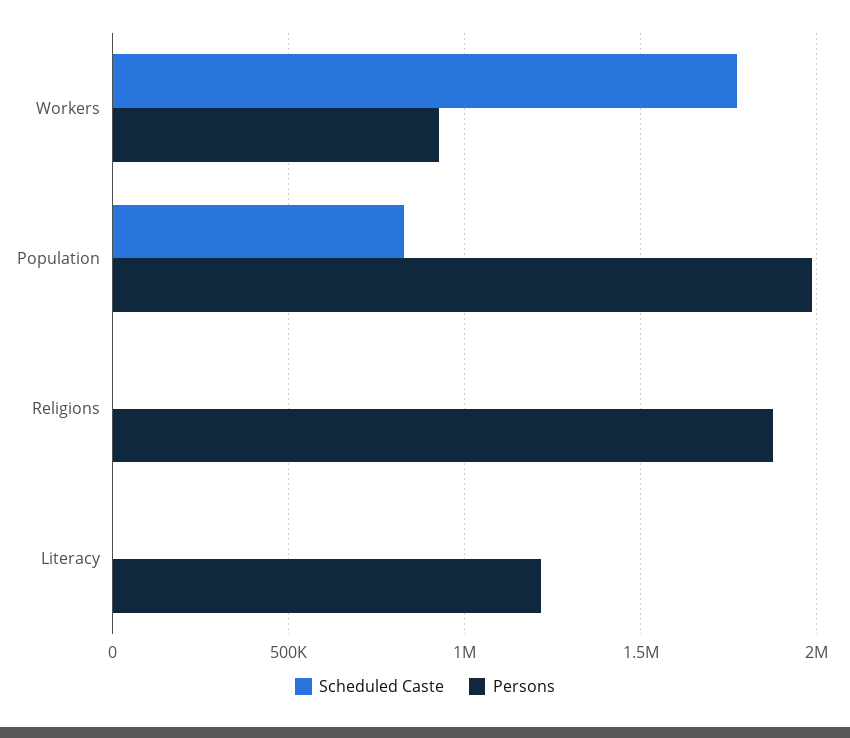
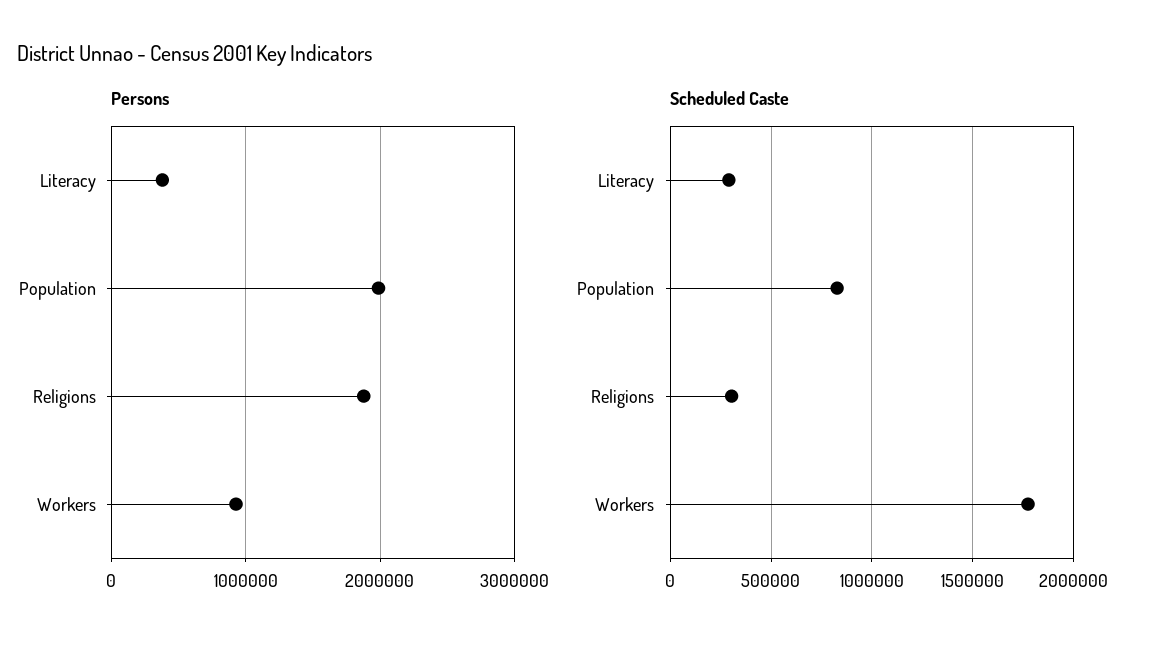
  {
    "Scheduled Caste": {
      "Workers": 1750000,
      "Population": 850000,
-     "Religions": 0,
+     "Religions": 300000,
-     "Literacy": 0
+     "Literacy": 300000
    },
    "Persons": {
      "Workers": 950000,
      "Population": 2000000,
      "Religions": 1900000,
-     "Literacy": 1200000
+     "Literacy": 400000
    }
  }

